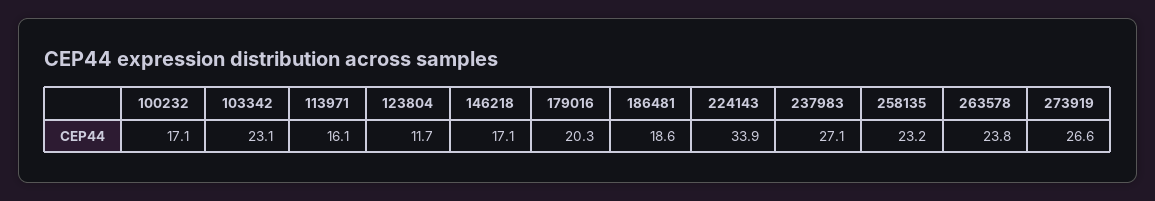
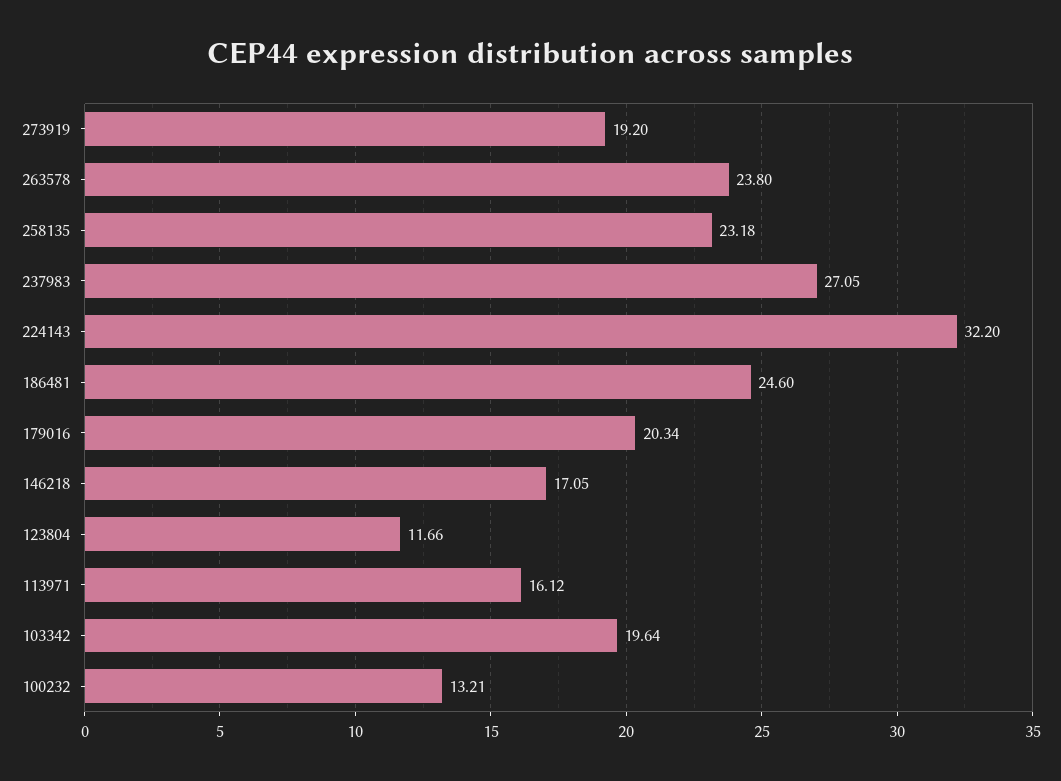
  {
-   "100232": 17.1,
+   "100232": 13.21,
-   "103342": 23.1,
+   "103342": 19.64,
    "113971": 16.12,
    "123804": 11.66,
    "146218": 17.05,
    "179016": 20.34,
-   "186481": 18.6,
+   "186481": 24.6,
-   "224143": 33.9,
+   "224143": 32.2,
    "237983": 27.05,
    "258135": 23.18,
    "263578": 23.8,
-   "273919": 26.6
+   "273919": 19.2
  }

